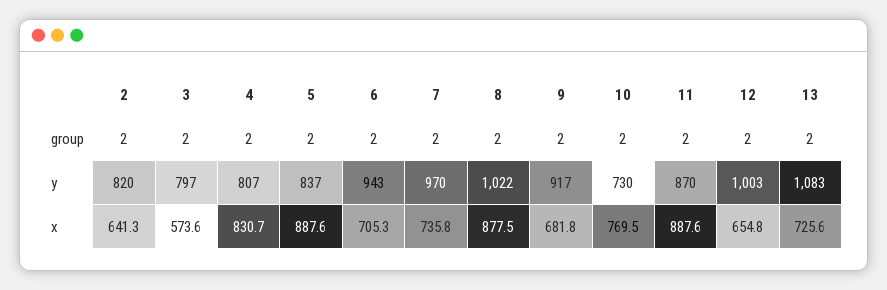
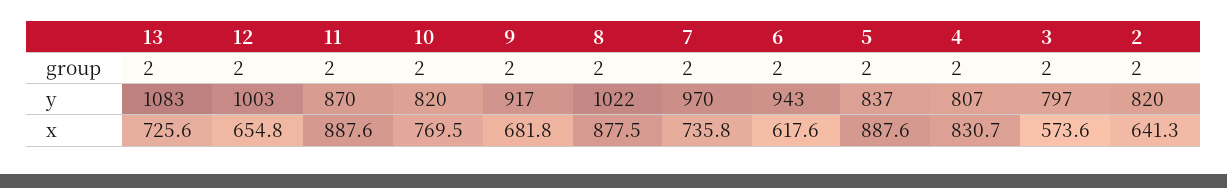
  {
    "2": {
      "group": 2,
      "y": 820,
      "x": 641.3
    },
    "3": {
      "group": 2,
      "y": 797,
      "x": 573.6
    },
    "4": {
      "group": 2,
      "y": 807,
      "x": 830.7
    },
    "5": {
      "group": 2,
      "y": 837,
      "x": 887.6
    },
    "6": {
      "group": 2,
      "y": 943,
-     "x": 705.3
+     "x": 617.6
    },
    "7": {
      "group": 2,
      "y": 970,
      "x": 735.8
    },
    "8": {
      "group": 2,
      "y": 1022,
      "x": 877.5
    },
    "9": {
      "group": 2,
      "y": 917,
      "x": 681.8
    },
    "10": {
      "group": 2,
-     "y": 730,
+     "y": 820,
      "x": 769.5
    },
    "11": {
      "group": 2,
      "y": 870,
      "x": 887.6
    },
    "12": {
      "group": 2,
      "y": 1003,
      "x": 654.8
    },
    "13": {
      "group": 2,
      "y": 1083,
      "x": 725.6
    }
  }

